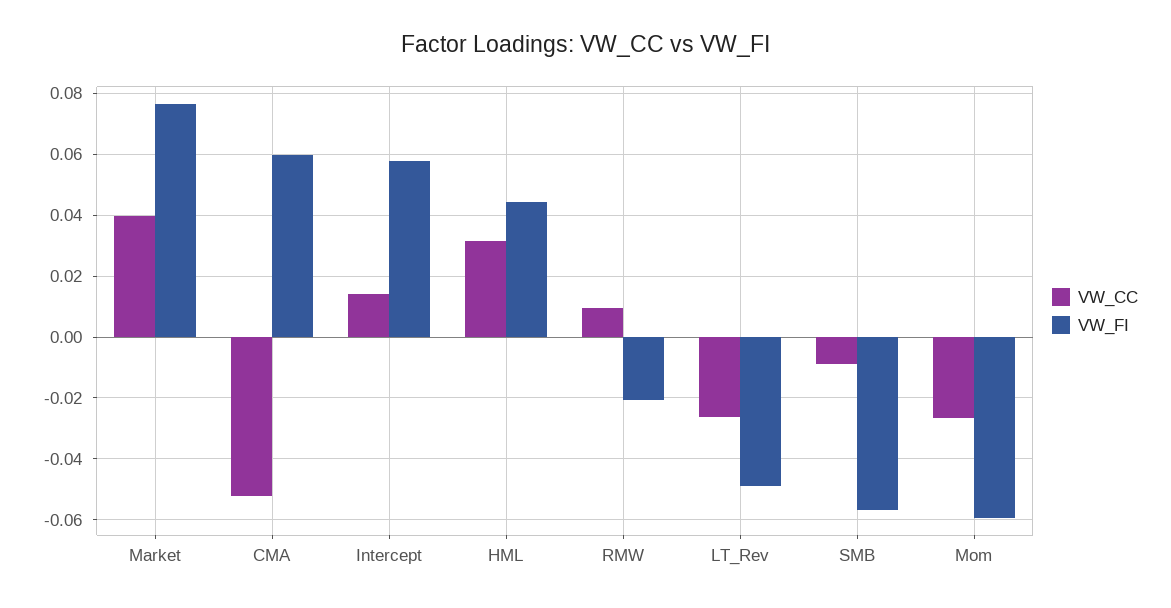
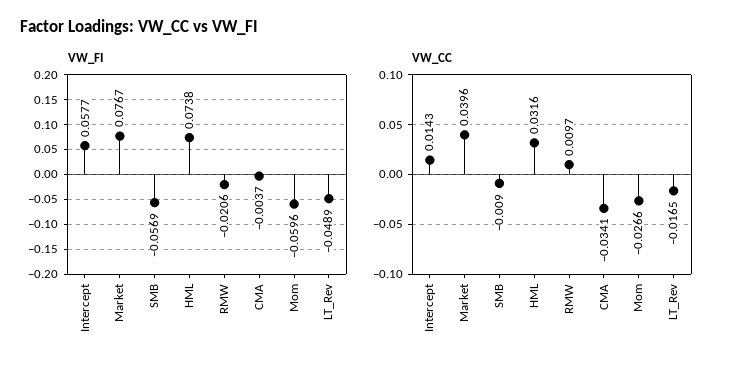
  {
    "VW_CC": {
      "Market": 0.0396,
-     "CMA": -0.052,
+     "CMA": -0.0341,
      "Intercept": 0.0143,
      "HML": 0.0316,
      "RMW": 0.0097,
-     "LT_Rev": -0.026,
+     "LT_Rev": -0.0165,
      "SMB": -0.009,
      "Mom": -0.0266
    },
    "VW_FI": {
      "Market": 0.0767,
-     "CMA": 0.06,
+     "CMA": -0.0037,
      "Intercept": 0.0577,
-     "HML": 0.044,
+     "HML": 0.0738,
      "RMW": -0.0206,
      "LT_Rev": -0.0489,
      "SMB": -0.0569,
      "Mom": -0.0596
    }
  }

